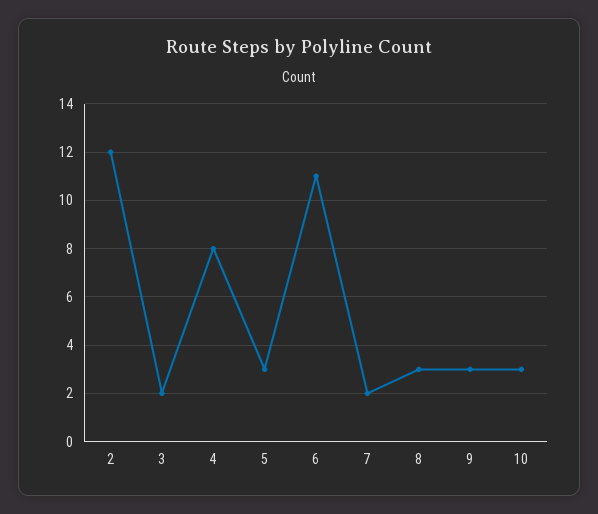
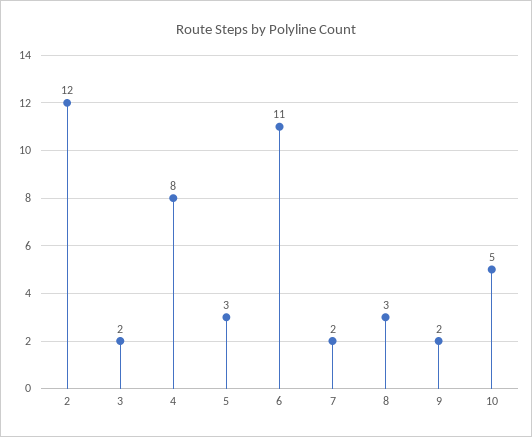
  {
    "2": 12,
    "3": 2,
    "4": 8,
    "5": 3,
    "6": 11,
    "7": 2,
    "8": 3,
-   "9": 3,
+   "9": 2,
-   "10": 3
+   "10": 5
  }

